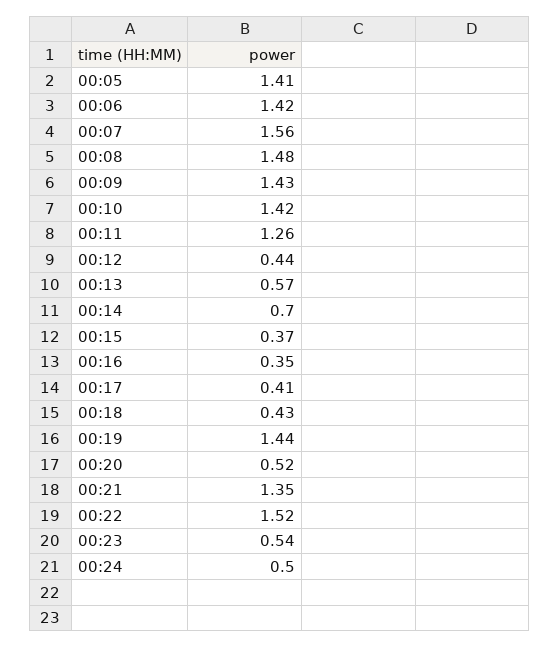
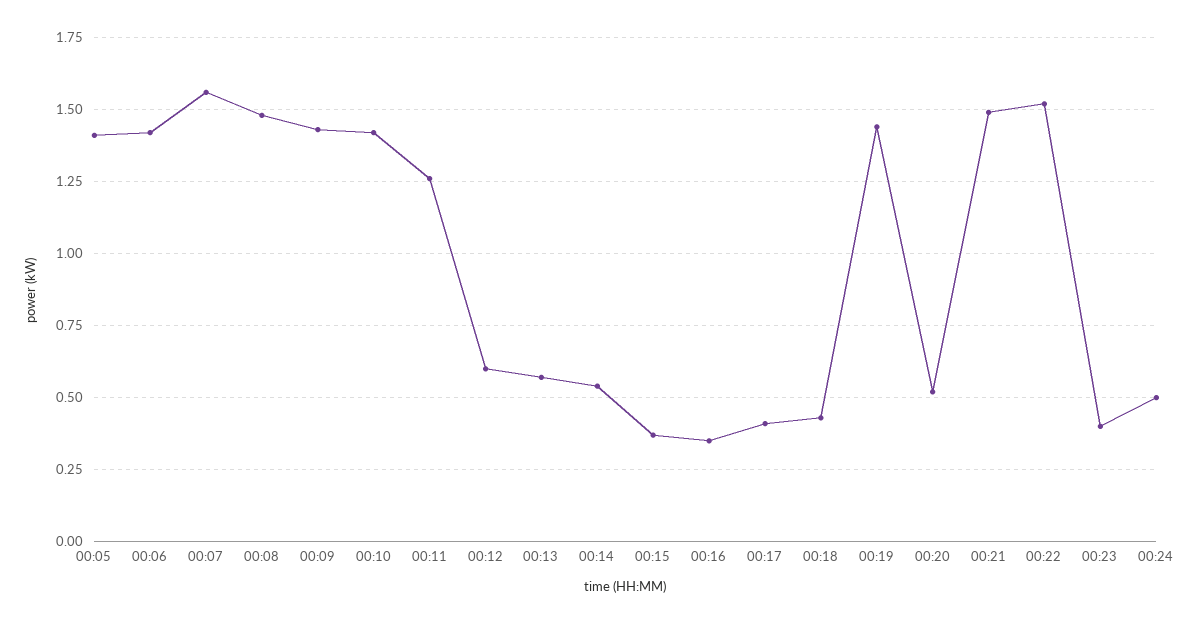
  {
    "00:05": 1.41,
    "00:06": 1.42,
    "00:07": 1.56,
    "00:08": 1.48,
    "00:09": 1.43,
    "00:10": 1.42,
    "00:11": 1.26,
-   "00:12": 0.44,
+   "00:12": 0.6,
    "00:13": 0.57,
-   "00:14": 0.7,
+   "00:14": 0.55,
    "00:15": 0.37,
    "00:16": 0.35,
    "00:17": 0.41,
    "00:18": 0.43,
    "00:19": 1.44,
    "00:20": 0.52,
-   "00:21": 1.35,
+   "00:21": 1.5,
    "00:22": 1.52,
-   "00:23": 0.54,
+   "00:23": 0.4,
    "00:24": 0.5
  }

